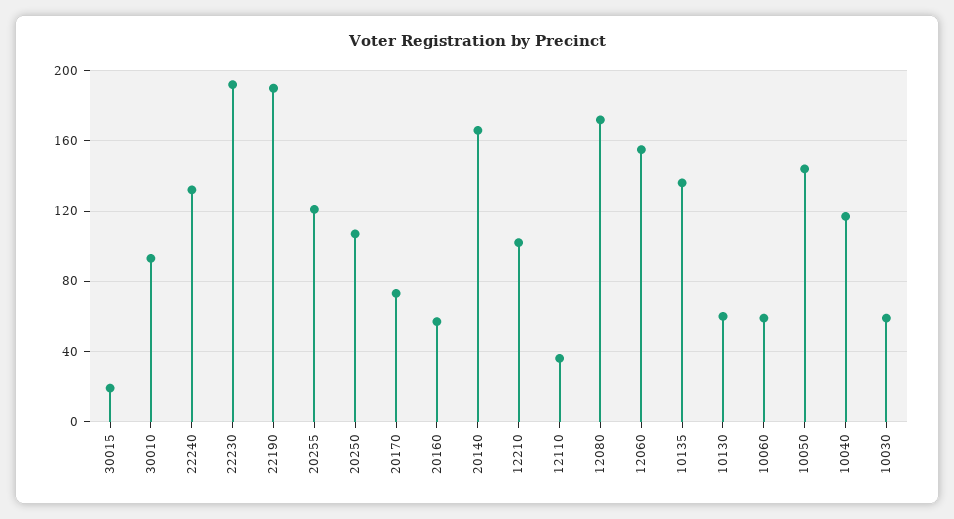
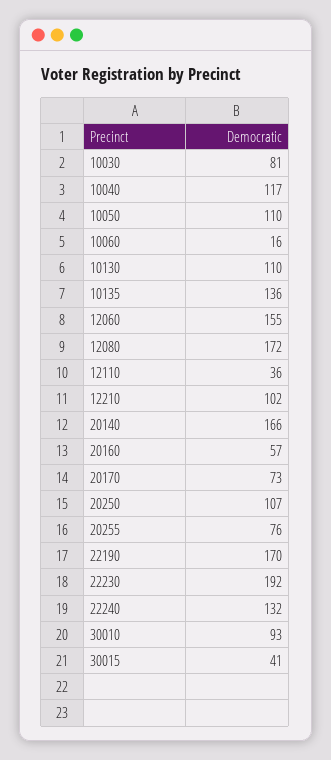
  {
-   "30015": 20,
+   "30015": 41,
    "30010": 93,
    "22240": 132,
    "22230": 192,
-   "22190": 190,
+   "22190": 170,
-   "20255": 120,
+   "20255": 76,
    "20250": 107,
    "20170": 73,
    "20160": 57,
    "20140": 166,
    "12210": 102,
    "12110": 36,
    "12080": 172,
    "12060": 155,
    "10135": 136,
-   "10130": 60,
+   "10130": 110,
-   "10060": 60,
+   "10060": 16,
-   "10050": 145,
+   "10050": 110,
    "10040": 117,
-   "10030": 60
+   "10030": 81
  }

